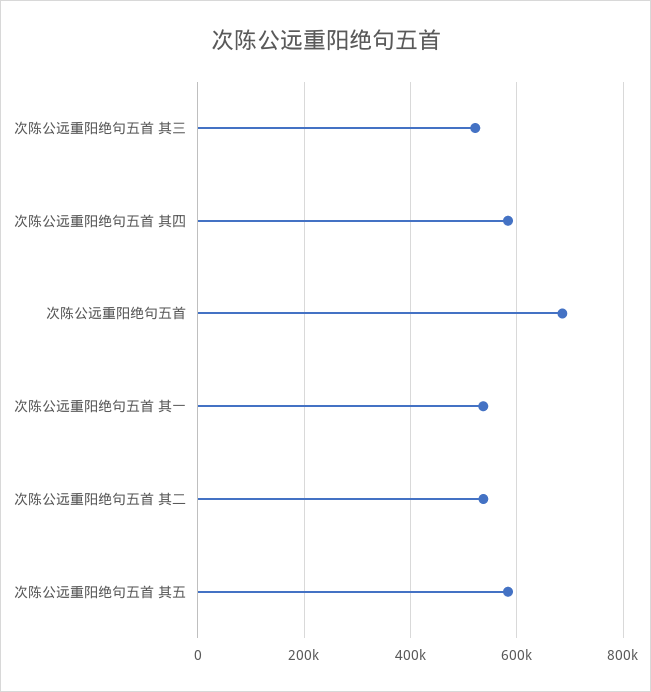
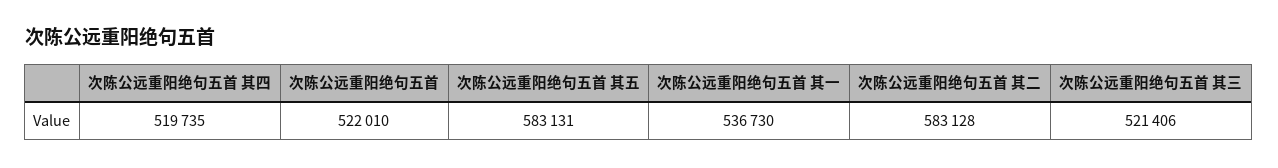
  {
    "次陈公远重阳绝句五首 其三": 521406,
-   "次陈公远重阳绝句五首 其四": 580000,
+   "次陈公远重阳绝句五首 其四": 519735,
-   "次陈公远重阳绝句五首": 680000,
+   "次陈公远重阳绝句五首": 522010,
    "次陈公远重阳绝句五首 其一": 536730,
-   "次陈公远重阳绝句五首 其二": 540000,
+   "次陈公远重阳绝句五首 其二": 583128,
    "次陈公远重阳绝句五首 其五": 583131
  }

